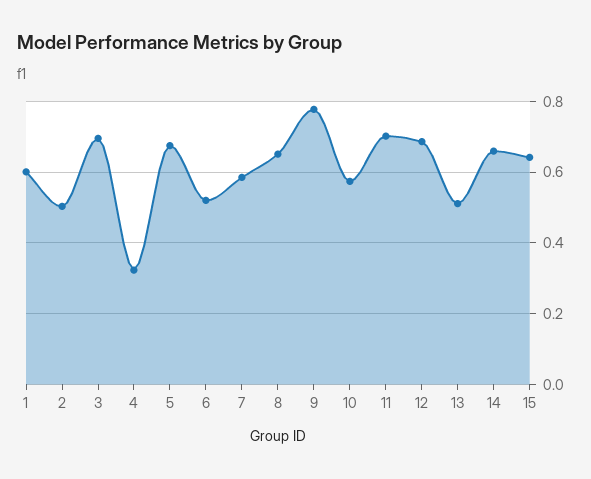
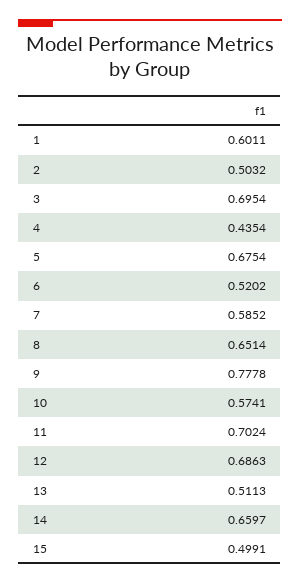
  {
    "1": 0.6011,
    "2": 0.5032,
    "3": 0.6954,
-   "4": 0.32,
+   "4": 0.4354,
    "5": 0.6754,
    "6": 0.5202,
    "7": 0.5852,
    "8": 0.6514,
    "9": 0.7778,
    "10": 0.5741,
    "11": 0.7024,
    "12": 0.6863,
    "13": 0.5113,
    "14": 0.6597,
-   "15": 0.64
+   "15": 0.4991
  }

